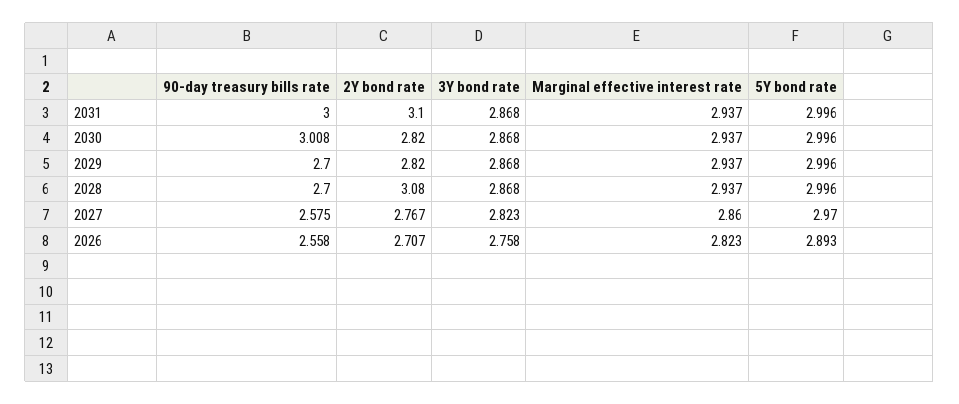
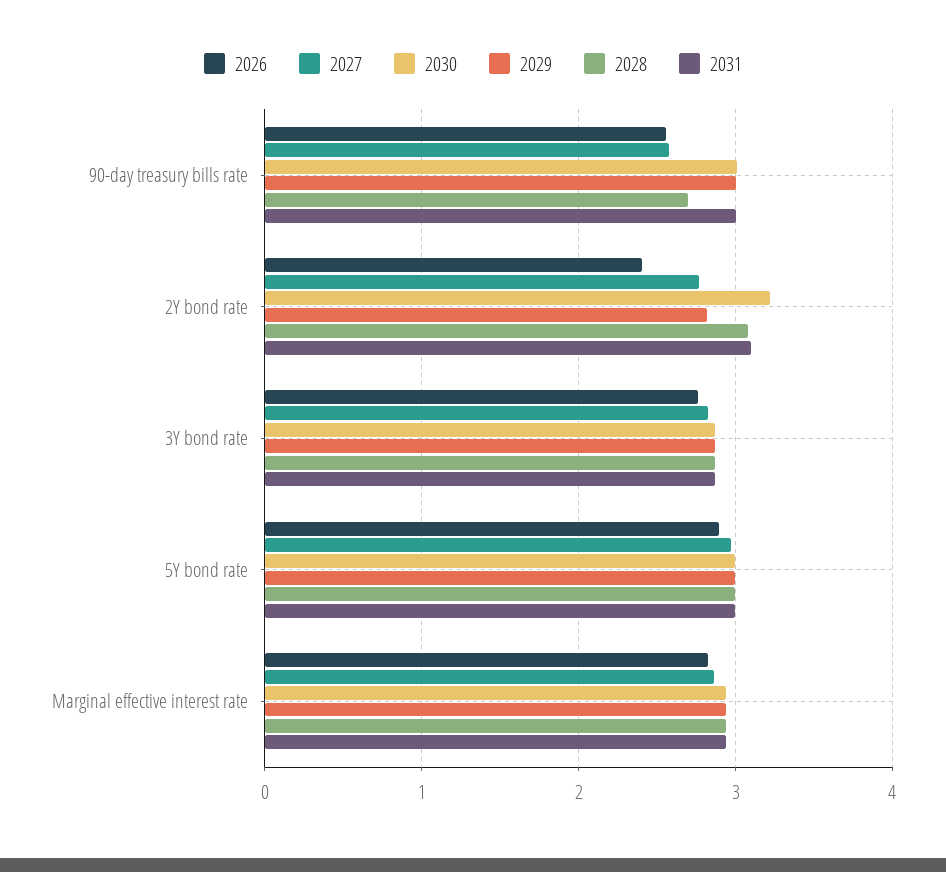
  {
    "2031": {
      "90-day treasury bills rate": 3,
      "2Y bond rate": 3.1,
      "3Y bond rate": 2.868,
      "Marginal effective interest rate": 2.937,
      "5Y bond rate": 2.996
    },
    "2030": {
      "90-day treasury bills rate": 3.008,
-     "2Y bond rate": 2.82,
+     "2Y bond rate": 3.2,
      "3Y bond rate": 2.868,
      "Marginal effective interest rate": 2.937,
      "5Y bond rate": 2.996
    },
    "2029": {
-     "90-day treasury bills rate": 2.7,
+     "90-day treasury bills rate": 3,
      "2Y bond rate": 2.82,
      "3Y bond rate": 2.868,
      "Marginal effective interest rate": 2.937,
      "5Y bond rate": 2.996
    },
    "2028": {
      "90-day treasury bills rate": 2.7,
      "2Y bond rate": 3.08,
      "3Y bond rate": 2.868,
      "Marginal effective interest rate": 2.937,
      "5Y bond rate": 2.996
    },
    "2027": {
      "90-day treasury bills rate": 2.575,
      "2Y bond rate": 2.767,
      "3Y bond rate": 2.823,
      "Marginal effective interest rate": 2.86,
      "5Y bond rate": 2.97
    },
    "2026": {
      "90-day treasury bills rate": 2.558,
-     "2Y bond rate": 2.707,
+     "2Y bond rate": 2.4,
      "3Y bond rate": 2.758,
      "Marginal effective interest rate": 2.823,
      "5Y bond rate": 2.893
    }
  }

